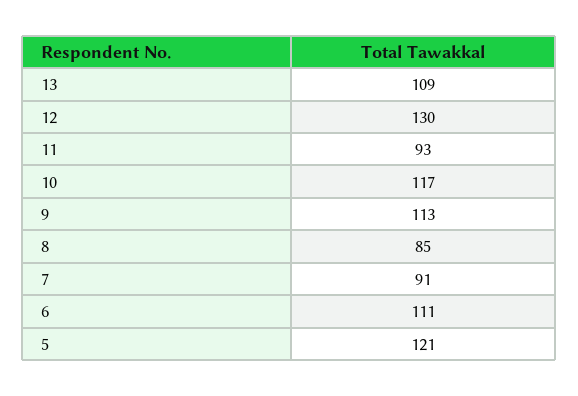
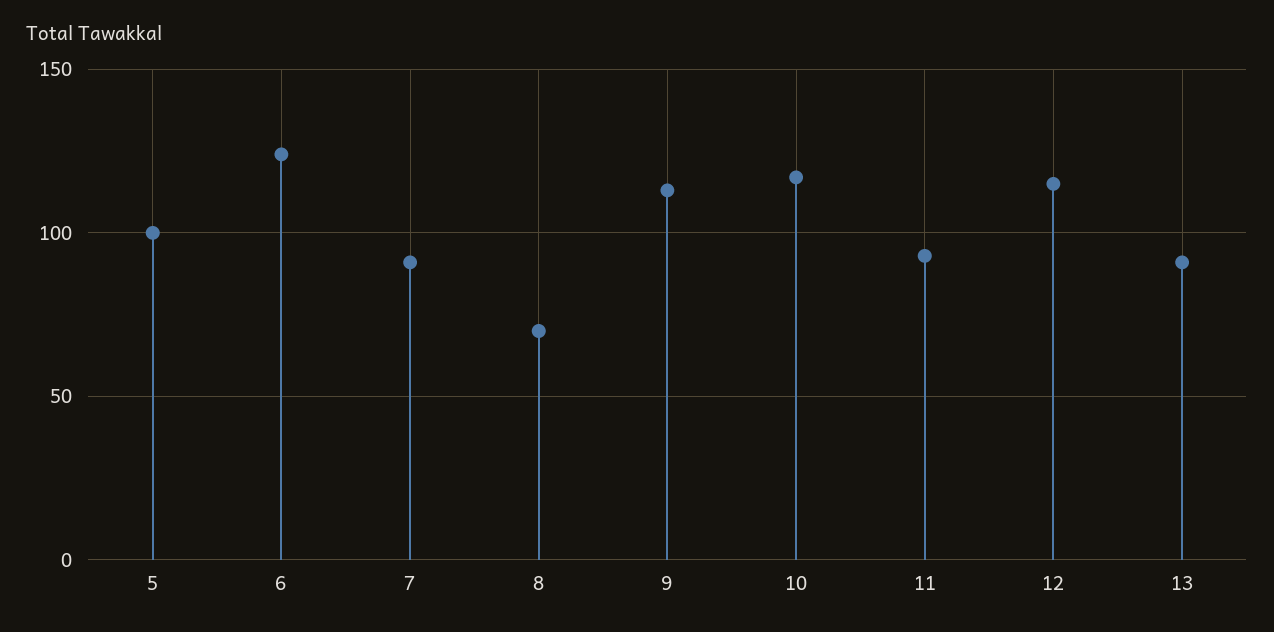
  {
-   "13": 109,
+   "13": 90,
-   "12": 130,
+   "12": 115,
    "11": 93,
    "10": 117,
    "9": 113,
-   "8": 85,
+   "8": 70,
    "7": 91,
-   "6": 111,
+   "6": 125,
-   "5": 121
+   "5": 100
  }

